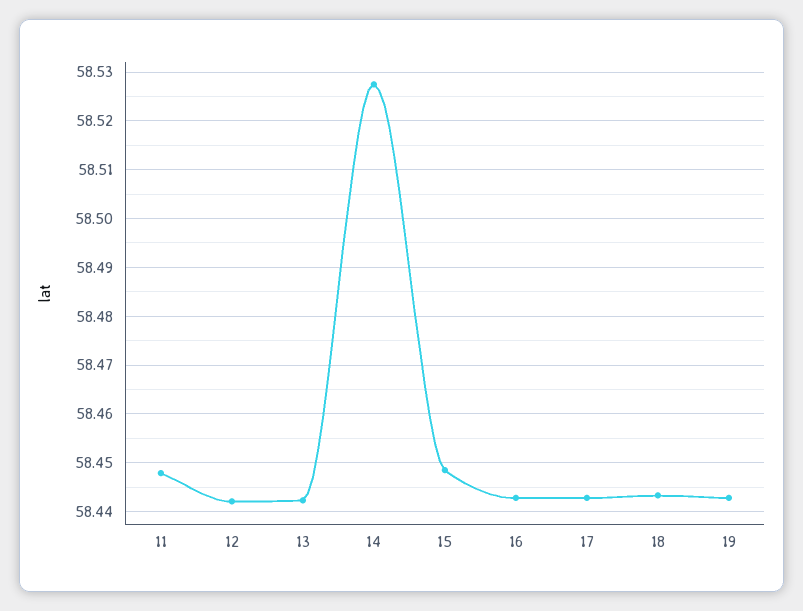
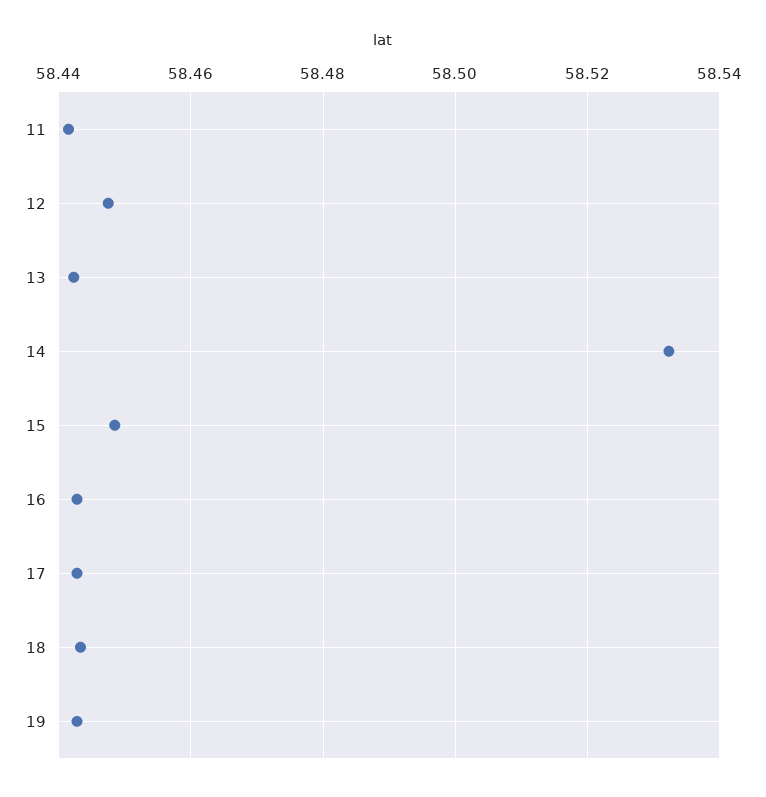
  {
-   "11": 58.448,
+   "11": 58.442,
-   "12": 58.442,
+   "12": 58.448,
    "13": 58.442,
-   "14": 58.528,
+   "14": 58.532,
    "15": 58.448,
    "16": 58.442,
    "17": 58.442,
    "18": 58.444,
    "19": 58.442
  }

